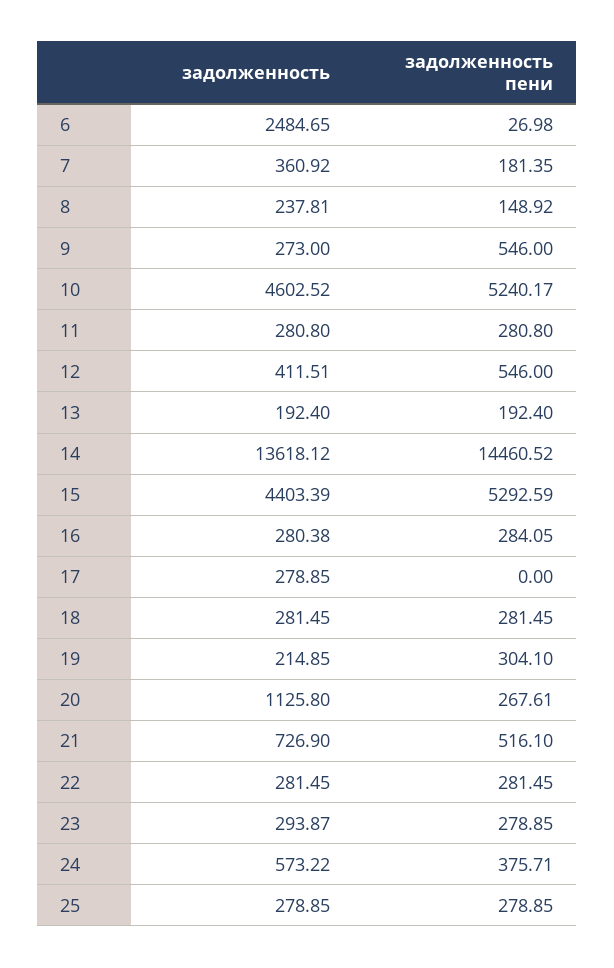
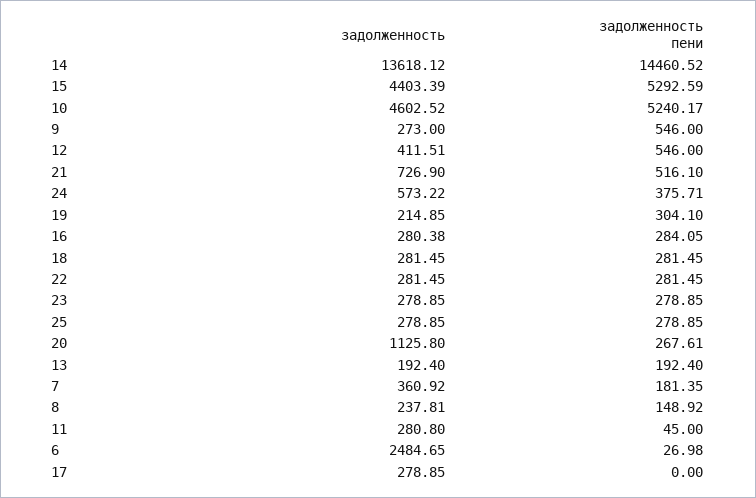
  {
    "задолженность": {
      "6": 2484.65,
      "7": 360.92,
      "8": 237.81,
      "9": 273,
      "10": 4602.52,
      "11": 280.8,
      "12": 411.51,
      "13": 192.4,
      "14": 13618.12,
      "15": 4403.39,
      "16": 280.38,
      "17": 278.85,
      "18": 281.45,
      "19": 214.85,
      "20": 1125.8,
      "21": 726.9,
      "22": 281.45,
-     "23": 293.87,
+     "23": 278.85,
      "24": 573.22,
      "25": 278.85
    },
    "задолженность пени": {
      "6": 26.98,
      "7": 181.35,
      "8": 148.92,
      "9": 546,
      "10": 5240.17,
-     "11": 280.8,
+     "11": 45,
      "12": 546,
      "13": 192.4,
      "14": 14460.52,
      "15": 5292.59,
      "16": 284.05,
      "17": 0,
      "18": 281.45,
      "19": 304.1,
      "20": 267.61,
      "21": 516.1,
      "22": 281.45,
      "23": 278.85,
      "24": 375.71,
      "25": 278.85
    }
  }

